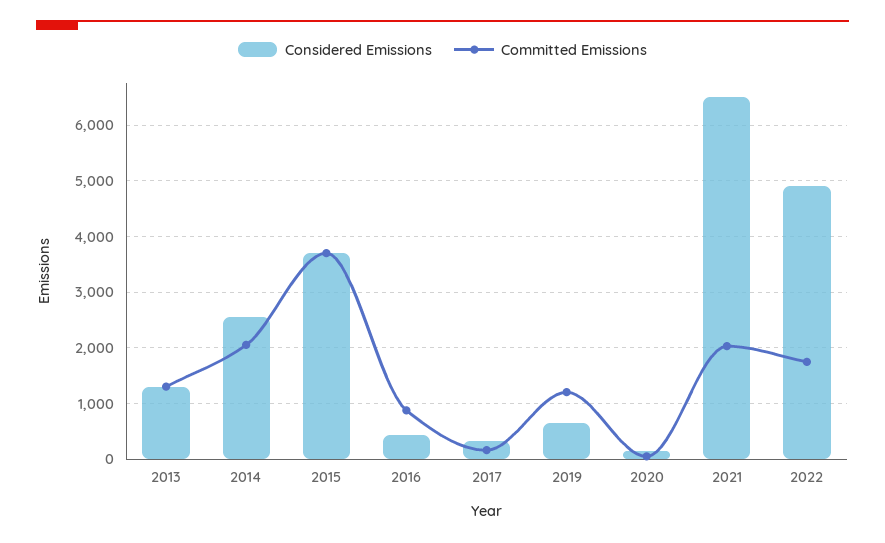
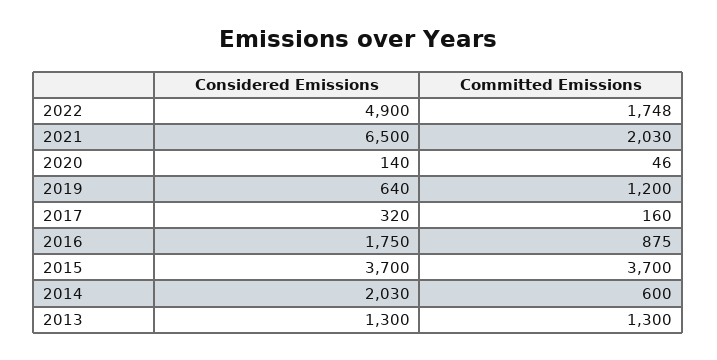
  {
    "Considered Emissions": {
      "2013": 1300,
-     "2014": 2600,
+     "2014": 2030,
      "2015": 3700,
-     "2016": 400,
+     "2016": 1750,
      "2017": 320,
      "2019": 640,
      "2020": 140,
      "2021": 6500,
      "2022": 4900
    },
    "Committed Emissions": {
      "2013": 1300,
-     "2014": 2000,
+     "2014": 600,
      "2015": 3700,
      "2016": 875,
      "2017": 160,
      "2019": 1200,
      "2020": 46,
      "2021": 2030,
      "2022": 1748
    }
  }

